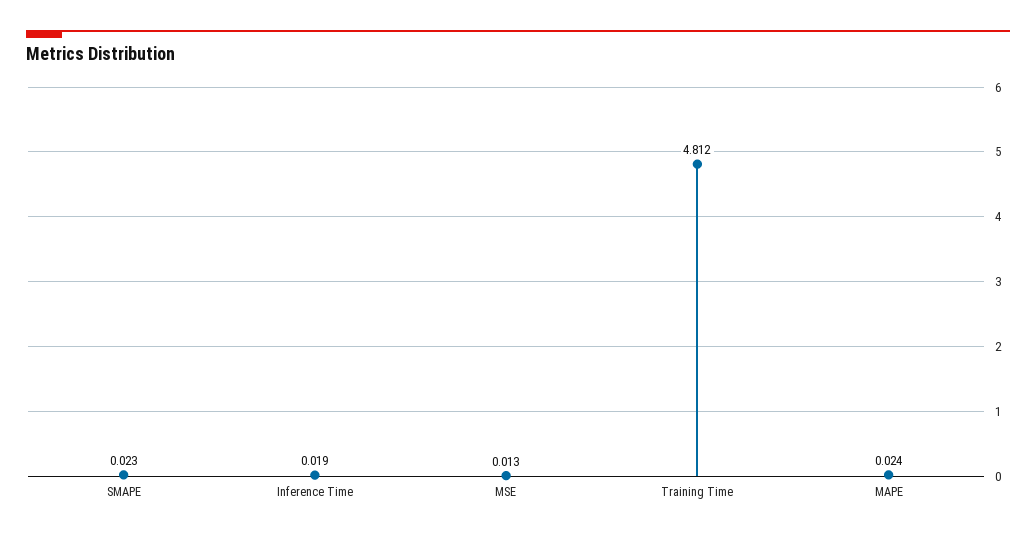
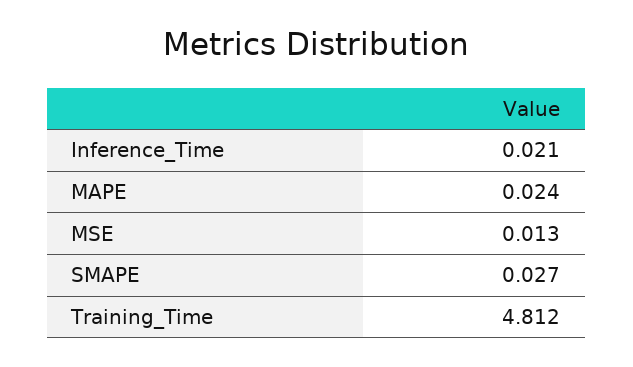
  {
-   "SMAPE": 0.023,
+   "SMAPE": 0.027,
-   "Inference Time": 0.019,
+   "Inference Time": 0.021,
    "MSE": 0.013,
    "Training Time": 4.812,
    "MAPE": 0.024
  }

